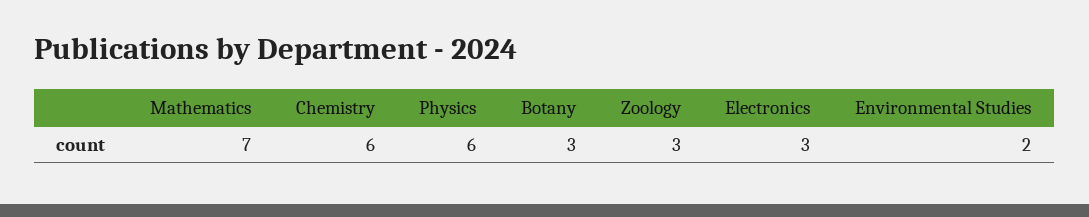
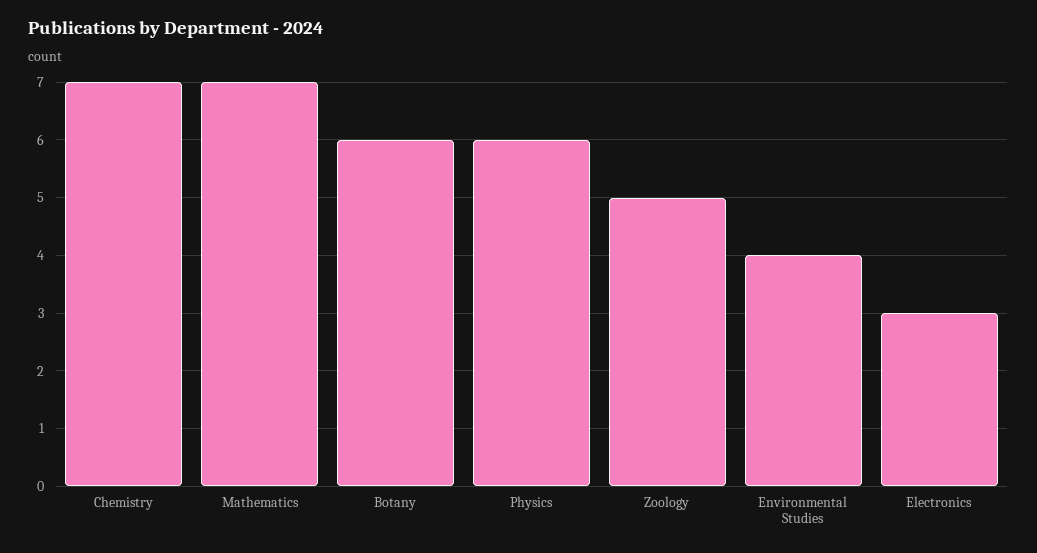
  {
    "Mathematics": 7,
-   "Chemistry": 6,
+   "Chemistry": 7,
    "Physics": 6,
-   "Botany": 3,
+   "Botany": 6,
-   "Zoology": 3,
+   "Zoology": 5,
    "Electronics": 3,
-   "Environmental Studies": 2
+   "Environmental Studies": 4
  }

